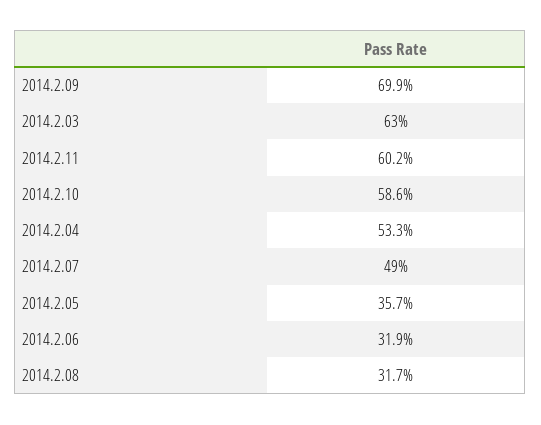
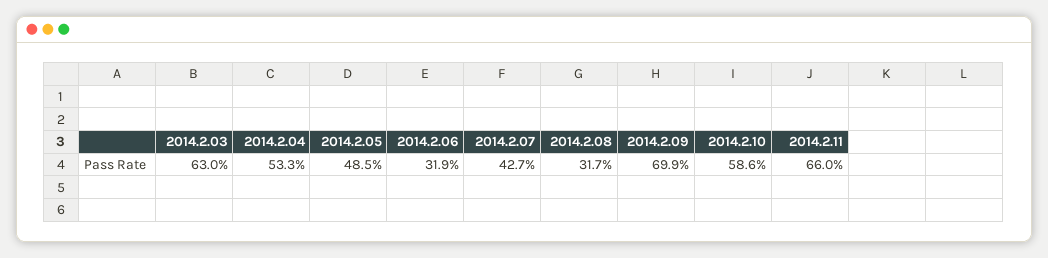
  {
    "2014.2.09": 69.9,
    "2014.2.03": 63,
-   "2014.2.11": 60.2,
+   "2014.2.11": 66,
    "2014.2.10": 58.6,
    "2014.2.04": 53.3,
-   "2014.2.07": 49,
+   "2014.2.07": 42.7,
-   "2014.2.05": 35.7,
+   "2014.2.05": 48.5,
    "2014.2.06": 31.9,
    "2014.2.08": 31.7
  }

